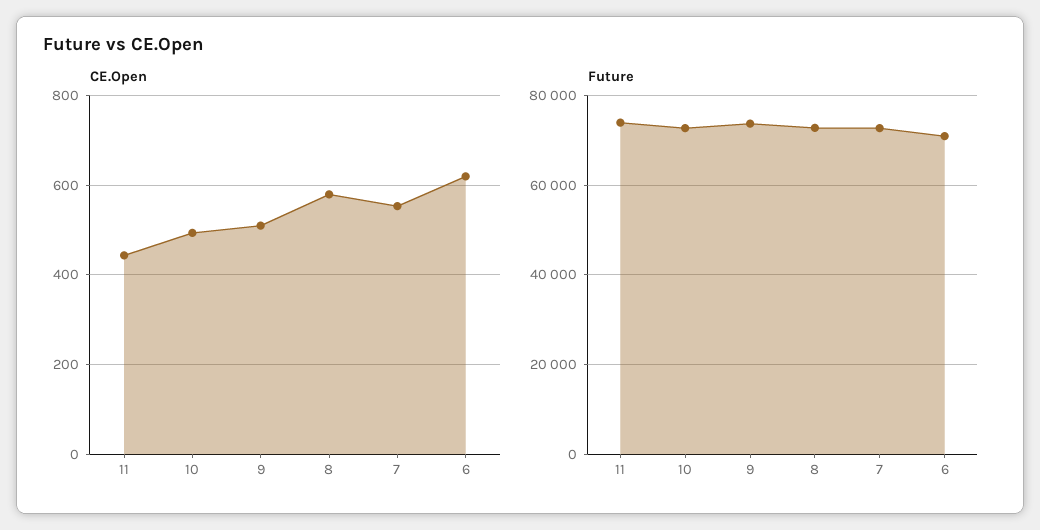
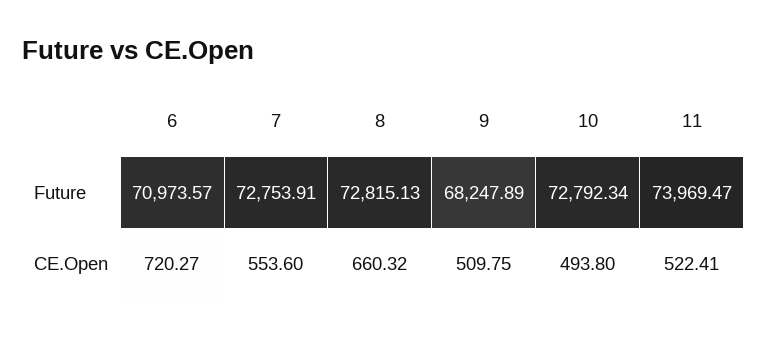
  {
    "CE.Open": {
-     "11": 440,
+     "11": 522.41,
      "10": 493.8,
      "9": 509.75,
-     "8": 580,
+     "8": 660.32,
      "7": 553.6,
-     "6": 620
+     "6": 720.27
    },
    "Future": {
      "11": 73969.47,
      "10": 72792.34,
-     "9": 74000,
+     "9": 68247.89,
      "8": 72815.13,
      "7": 72753.91,
      "6": 70973.57
    }
  }

